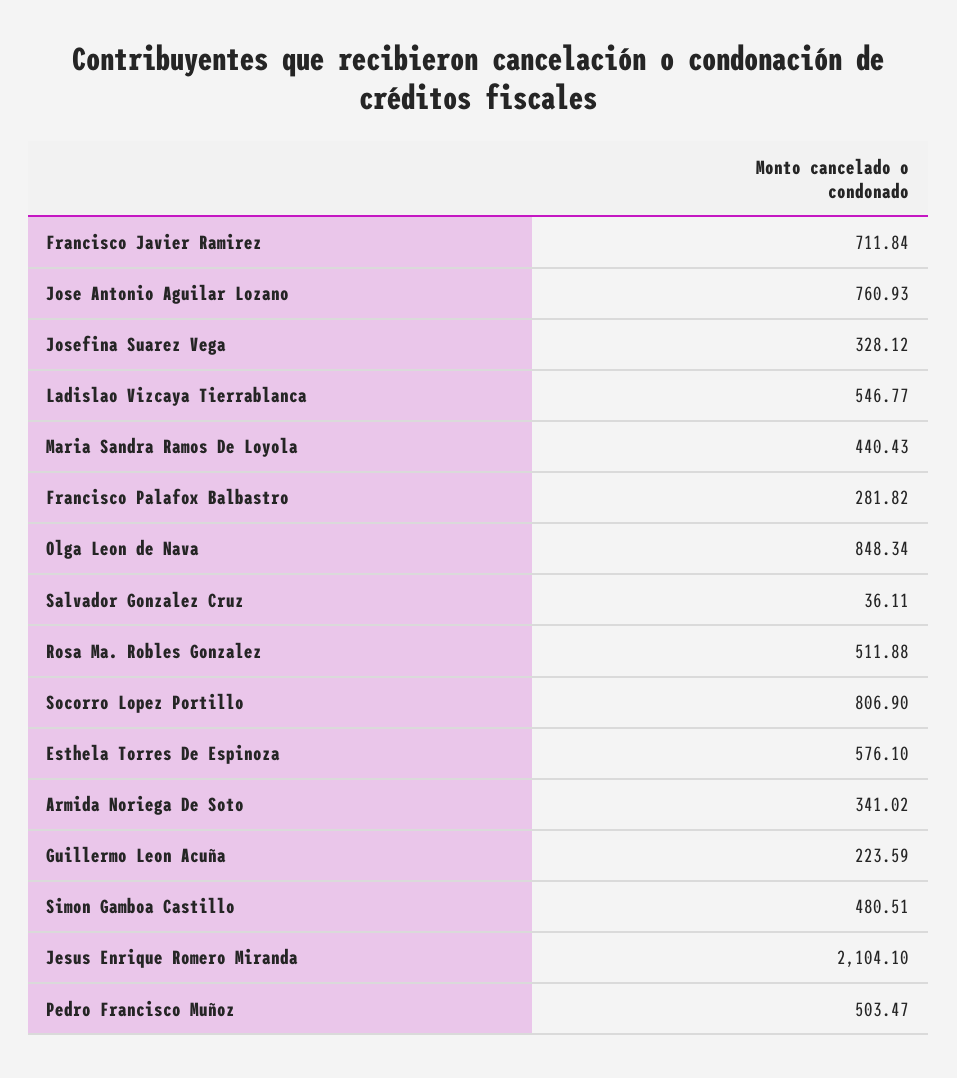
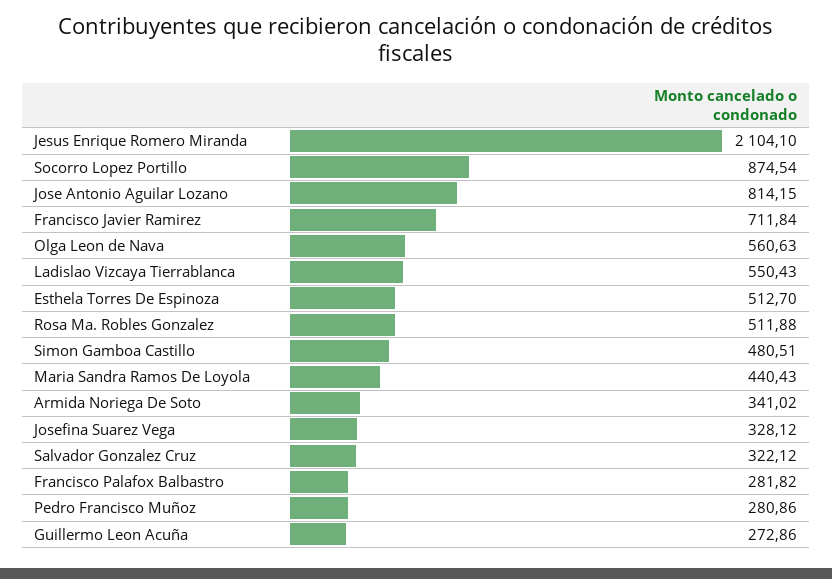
  {
    "Francisco Javier Ramirez": 711.84,
-   "Jose Antonio Aguilar Lozano": 760.93,
+   "Jose Antonio Aguilar Lozano": 814.15,
    "Josefina Suarez Vega": 328.12,
-   "Ladislao Vizcaya Tierrablanca": 546.77,
+   "Ladislao Vizcaya Tierrablanca": 550.43,
    "Maria Sandra Ramos De Loyola": 440.43,
    "Francisco Palafox Balbastro": 281.82,
-   "Olga Leon de Nava": 848.34,
+   "Olga Leon de Nava": 560.63,
-   "Salvador Gonzalez Cruz": 36.11,
+   "Salvador Gonzalez Cruz": 322.12,
    "Rosa Ma. Robles Gonzalez": 511.88,
-   "Socorro Lopez Portillo": 806.9,
+   "Socorro Lopez Portillo": 874.54,
-   "Esthela Torres De Espinoza": 576.1,
+   "Esthela Torres De Espinoza": 512.7,
    "Armida Noriega De Soto": 341.02,
-   "Guillermo Leon Acuña": 223.59,
+   "Guillermo Leon Acuña": 272.86,
    "Simon Gamboa Castillo": 480.51,
    "Jesus Enrique Romero Miranda": 2104.1,
-   "Pedro Francisco Muñoz": 503.47
+   "Pedro Francisco Muñoz": 280.86
  }

